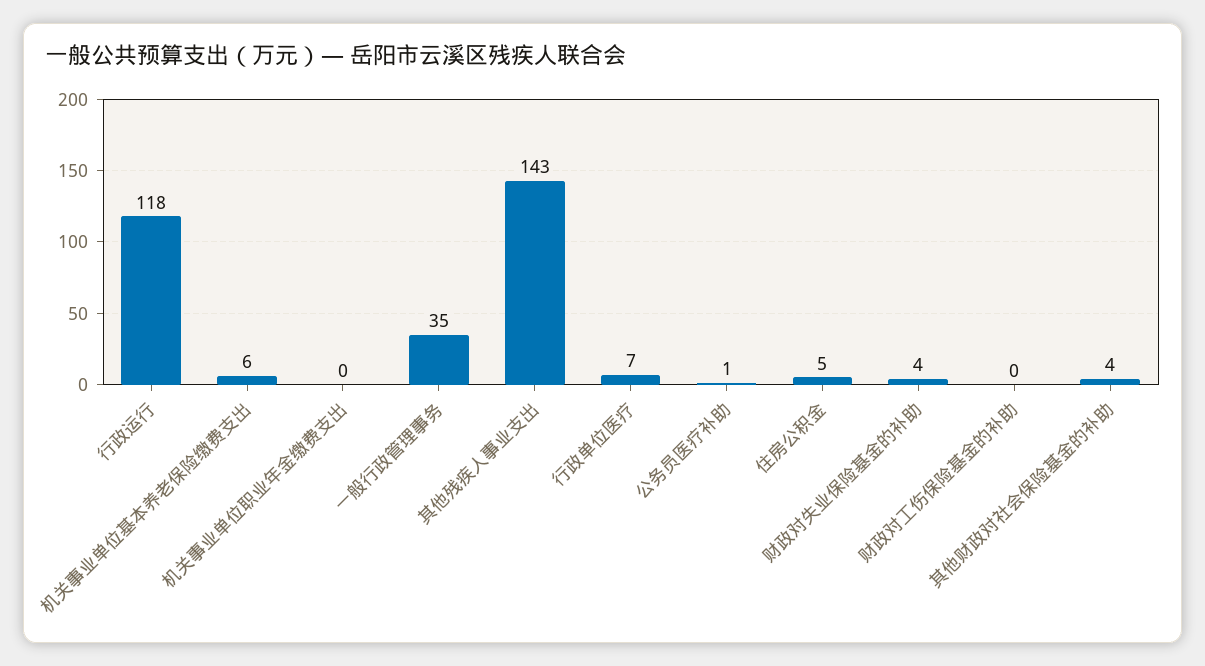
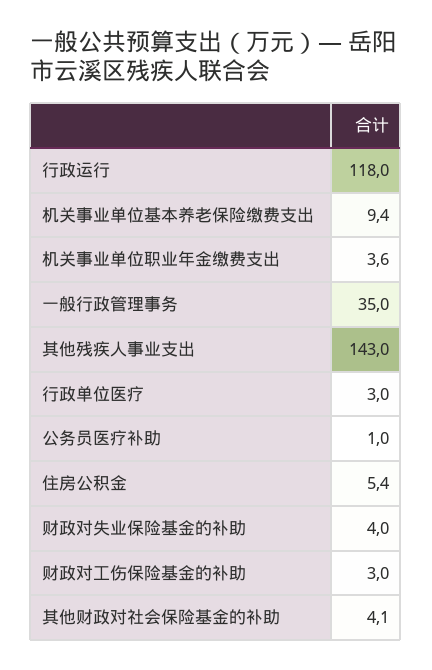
  {
    "行政运行": 118,
-   "机关事业单位基本养老保险缴费支出": 6,
+   "机关事业单位基本养老保险缴费支出": 9.4,
-   "机关事业单位职业年金缴费支出": 0,
+   "机关事业单位职业年金缴费支出": 3.6,
    "一般行政管理事务": 35,
    "其他残疾人事业支出": 143,
-   "行政单位医疗": 7,
+   "行政单位医疗": 3,
    "公务员医疗补助": 1,
    "住房公积金": 5.4,
    "财政对失业保险基金的补助": 4,
-   "财政对工伤保险基金的补助": 0,
+   "财政对工伤保险基金的补助": 3,
    "其他财政对社会保险基金的补助": 4.1
  }

